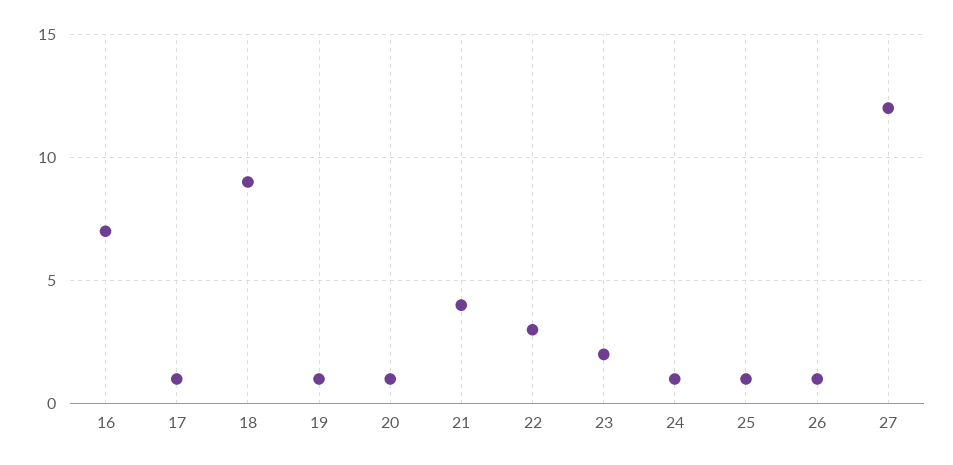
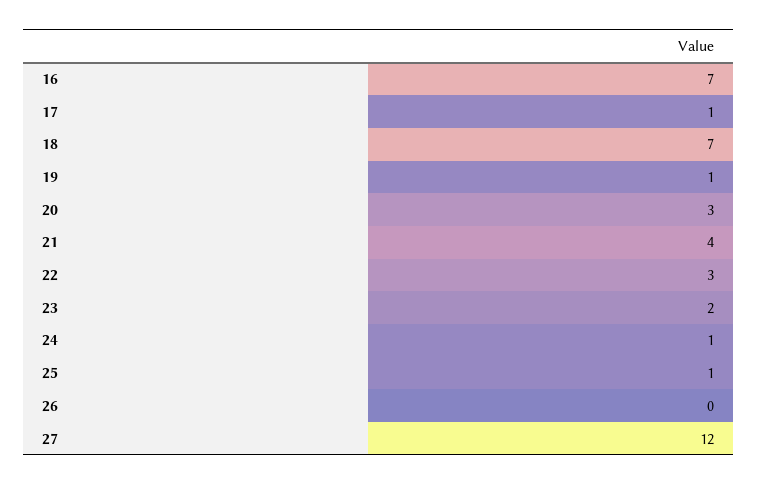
  {
    "16": 7,
    "17": 1,
-   "18": 9,
+   "18": 7,
    "19": 1,
-   "20": 1,
+   "20": 3,
    "21": 4,
    "22": 3,
    "23": 2,
    "24": 1,
    "25": 1,
-   "26": 1,
+   "26": 0,
    "27": 12
  }

